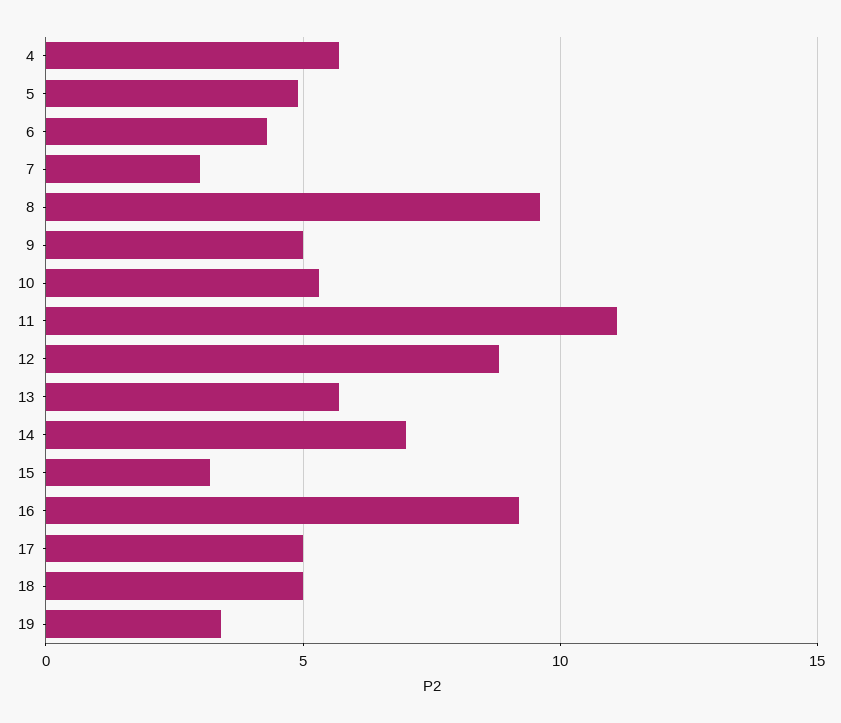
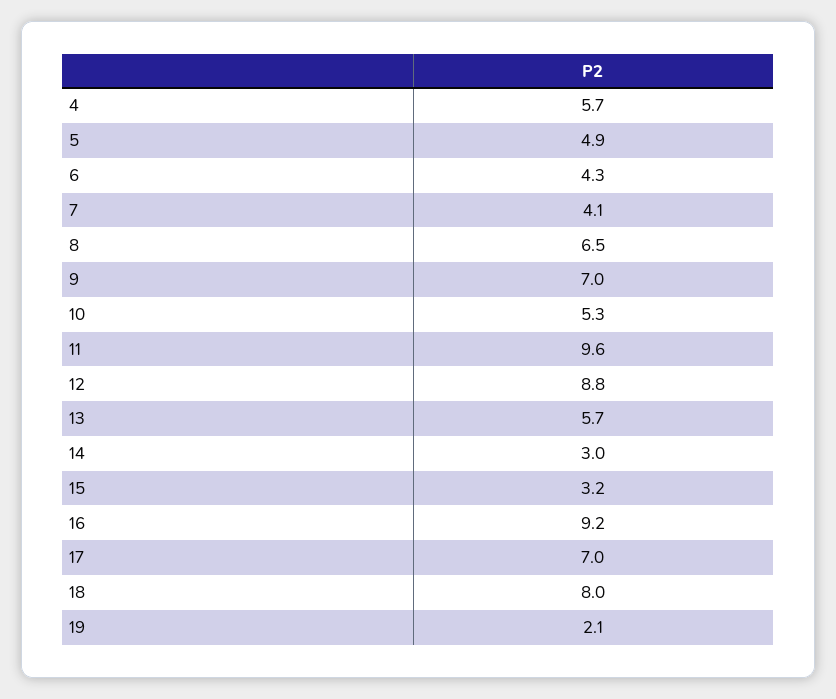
  {
    "4": 5.7,
    "5": 4.9,
    "6": 4.3,
-   "7": 3,
+   "7": 4.1,
-   "8": 9.5,
+   "8": 6.5,
-   "9": 5,
+   "9": 7,
    "10": 5.3,
-   "11": 11,
+   "11": 9.6,
    "12": 8.8,
    "13": 5.7,
-   "14": 7,
+   "14": 3,
    "15": 3.2,
    "16": 9.2,
-   "17": 5,
+   "17": 7,
-   "18": 5,
+   "18": 8,
-   "19": 3.5
+   "19": 2.1
  }

